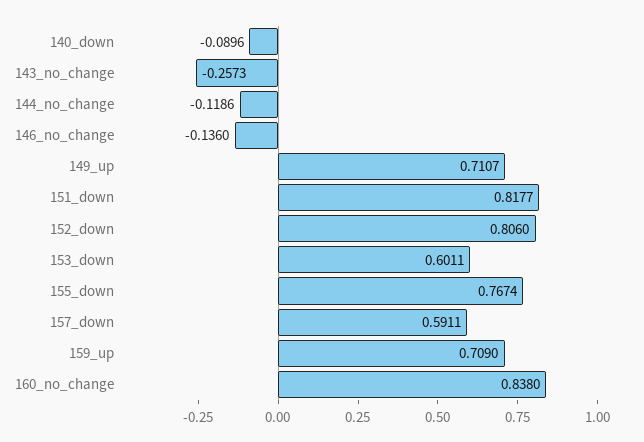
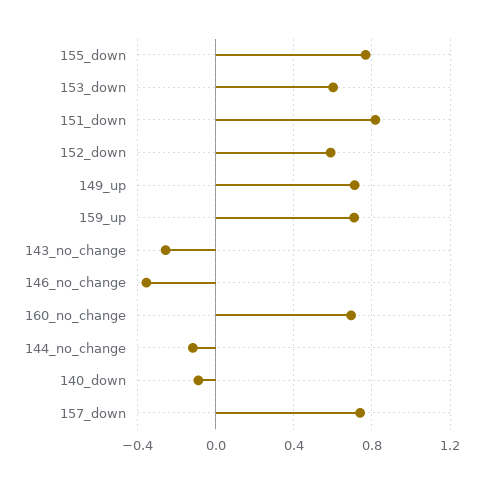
  {
    "140_down": -0.0896,
    "143_no_change": -0.2573,
    "144_no_change": -0.1186,
-   "146_no_change": -0.136,
+   "146_no_change": -0.35,
    "149_up": 0.7107,
    "151_down": 0.8177,
-   "152_down": 0.806,
+   "152_down": 0.6,
    "153_down": 0.6011,
    "155_down": 0.7674,
-   "157_down": 0.5911,
+   "157_down": 0.75,
    "159_up": 0.709,
-   "160_no_change": 0.838
+   "160_no_change": 0.7
  }

